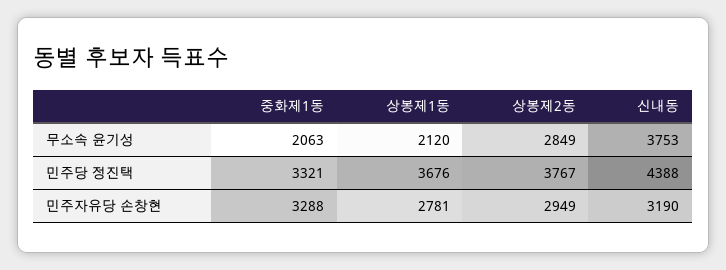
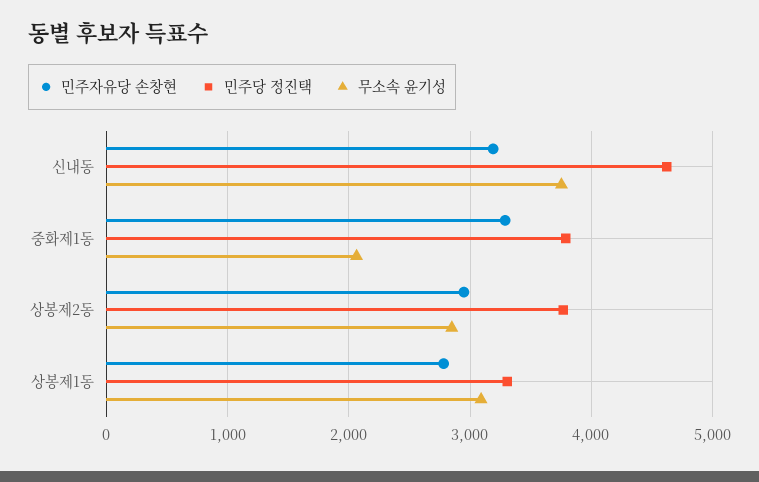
  {
    "무소속 윤기성": {
      "중화제1동": 2063,
-     "상봉제1동": 2120,
+     "상봉제1동": 3100,
      "상봉제2동": 2849,
      "신내동": 3753
    },
    "민주당 정진택": {
-     "중화제1동": 3321,
+     "중화제1동": 3800,
-     "상봉제1동": 3676,
+     "상봉제1동": 3300,
      "상봉제2동": 3767,
-     "신내동": 4388
+     "신내동": 4600
    },
    "민주자유당 손창현": {
      "중화제1동": 3288,
      "상봉제1동": 2781,
      "상봉제2동": 2949,
      "신내동": 3190
    }
  }

